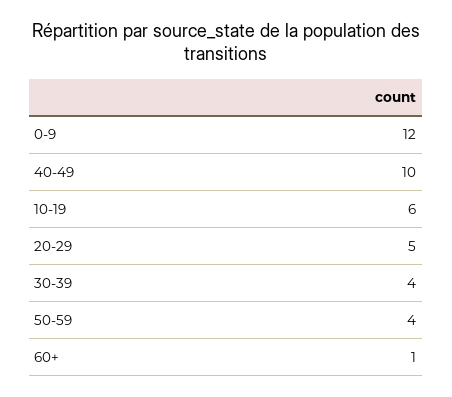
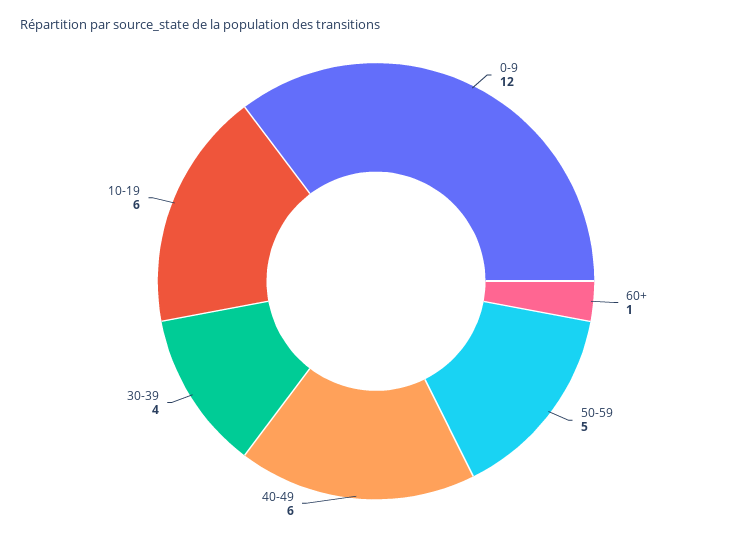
  {
    "0-9": 12,
-   "40-49": 10,
+   "40-49": 6,
    "10-19": 6,
-   "20-29": 5,
    "30-39": 4,
-   "50-59": 4,
+   "50-59": 5,
    "60+": 1
  }

